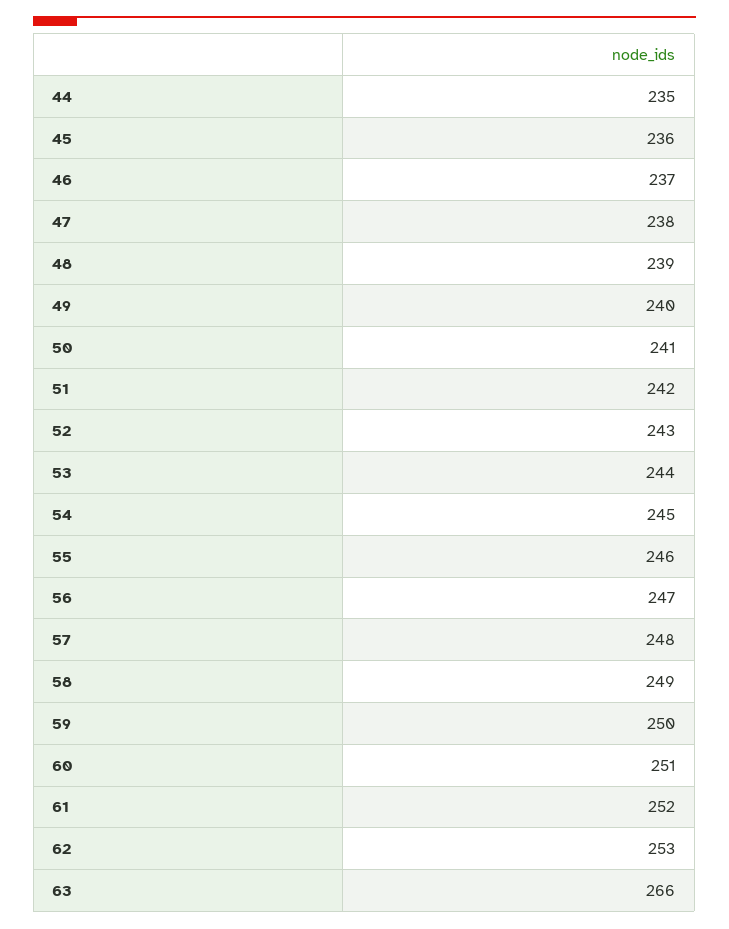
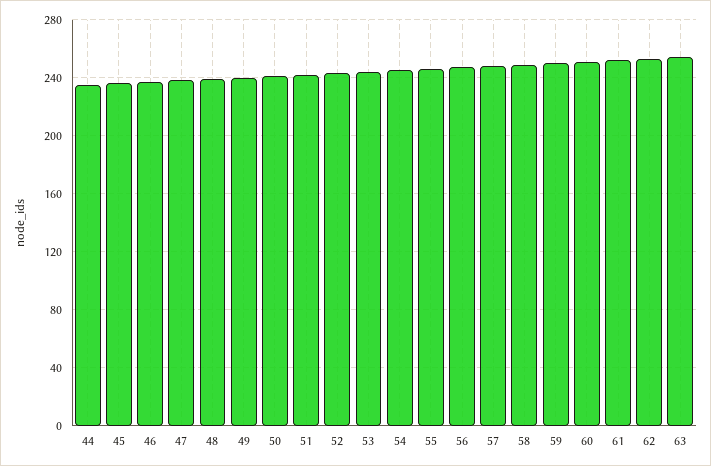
  {
    "44": 235,
    "45": 236,
    "46": 237,
    "47": 238,
    "48": 239,
    "49": 240,
    "50": 241,
    "51": 242,
    "52": 243,
    "53": 244,
    "54": 245,
    "55": 246,
    "56": 247,
    "57": 248,
    "58": 249,
    "59": 250,
    "60": 251,
    "61": 252,
    "62": 253,
-   "63": 266
+   "63": 255
  }

